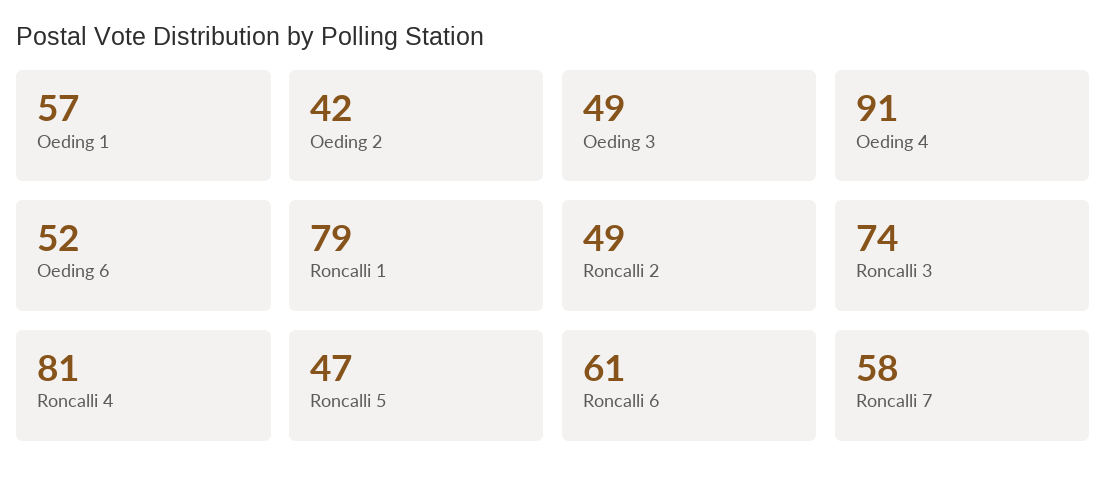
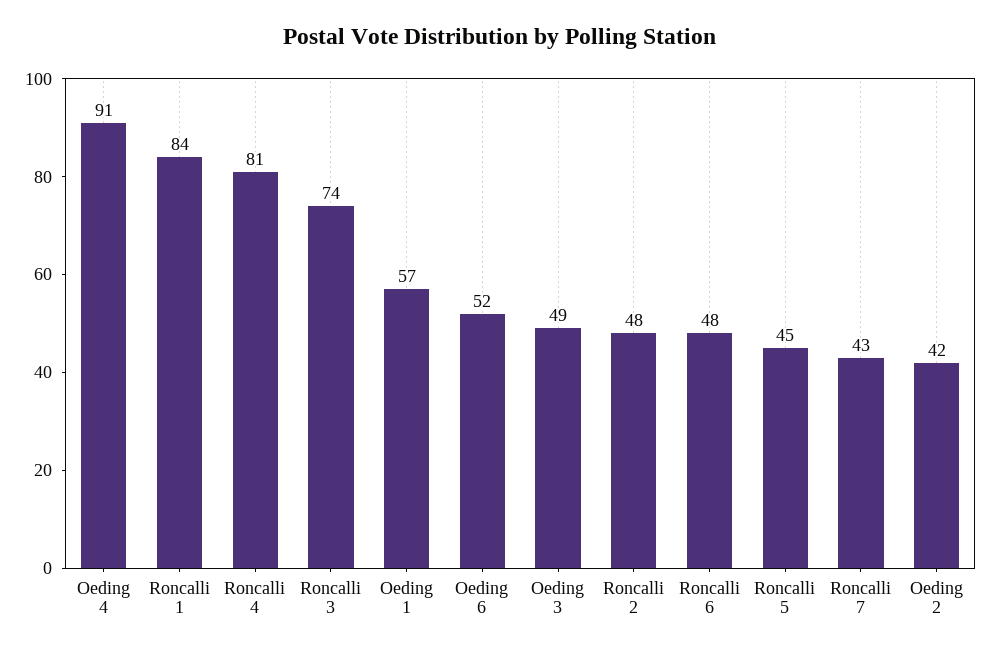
  {
    "Oeding 1": 57,
    "Oeding 2": 42,
    "Oeding 3": 49,
    "Oeding 4": 91,
    "Oeding 6": 52,
-   "Roncalli 1": 79,
+   "Roncalli 1": 84,
-   "Roncalli 2": 49,
+   "Roncalli 2": 48,
    "Roncalli 3": 74,
    "Roncalli 4": 81,
-   "Roncalli 5": 47,
+   "Roncalli 5": 45,
-   "Roncalli 6": 61,
+   "Roncalli 6": 48,
-   "Roncalli 7": 58
+   "Roncalli 7": 43
  }

